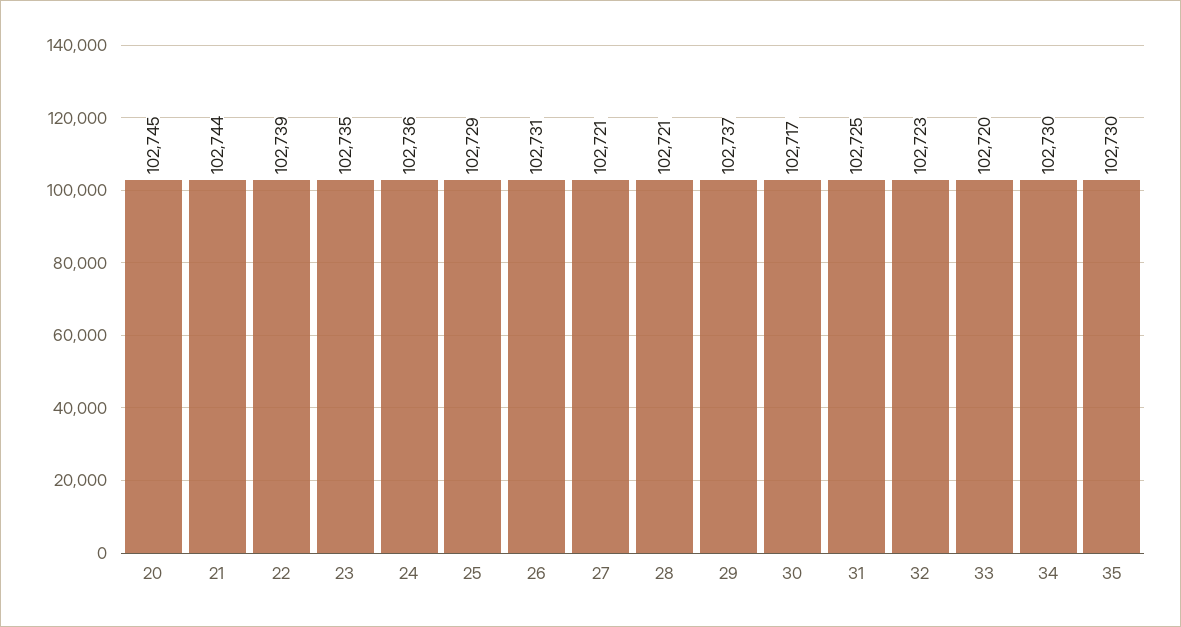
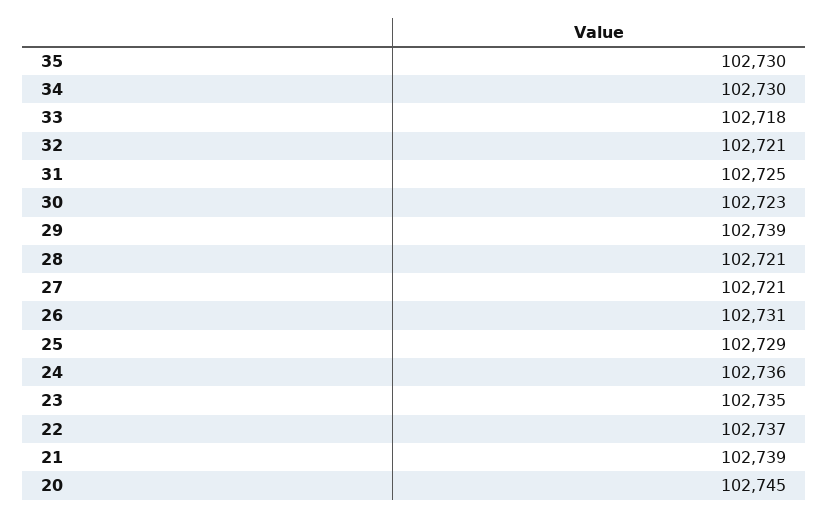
  {
    "20": 102745,
-   "21": 102744,
+   "21": 102739,
-   "22": 102739,
+   "22": 102737,
    "23": 102735,
    "24": 102736,
    "25": 102729,
    "26": 102731,
    "27": 102721,
    "28": 102721,
-   "29": 102737,
+   "29": 102739,
-   "30": 102717,
+   "30": 102723,
    "31": 102725,
-   "32": 102723,
+   "32": 102721,
-   "33": 102720,
+   "33": 102718,
    "34": 102730,
    "35": 102730
  }

